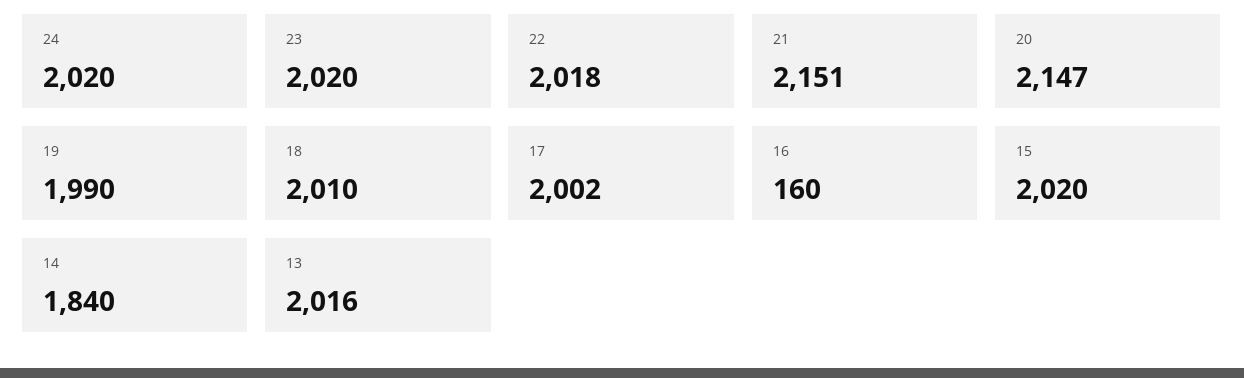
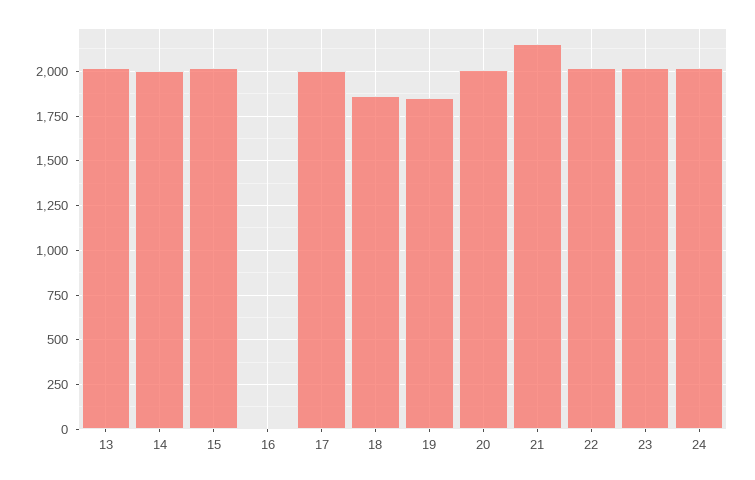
  {
    "24": 2020,
    "23": 2020,
    "22": 2018,
    "21": 2151,
-   "20": 2147,
+   "20": 2000,
-   "19": 1990,
+   "19": 1850,
-   "18": 2010,
+   "18": 1850,
    "17": 2002,
-   "16": 160,
+   "16": 0,
    "15": 2020,
-   "14": 1840,
+   "14": 2000,
    "13": 2016
  }

